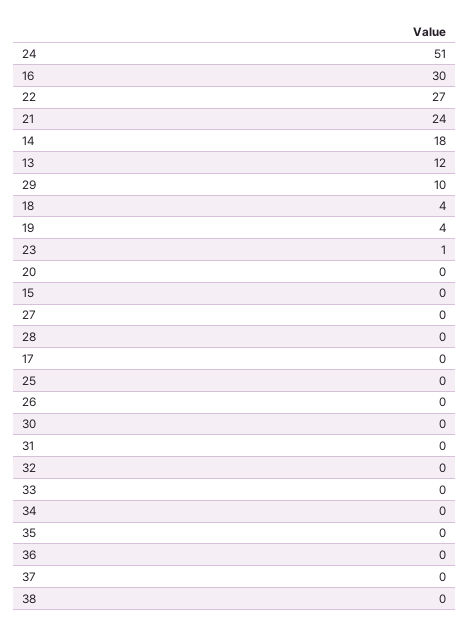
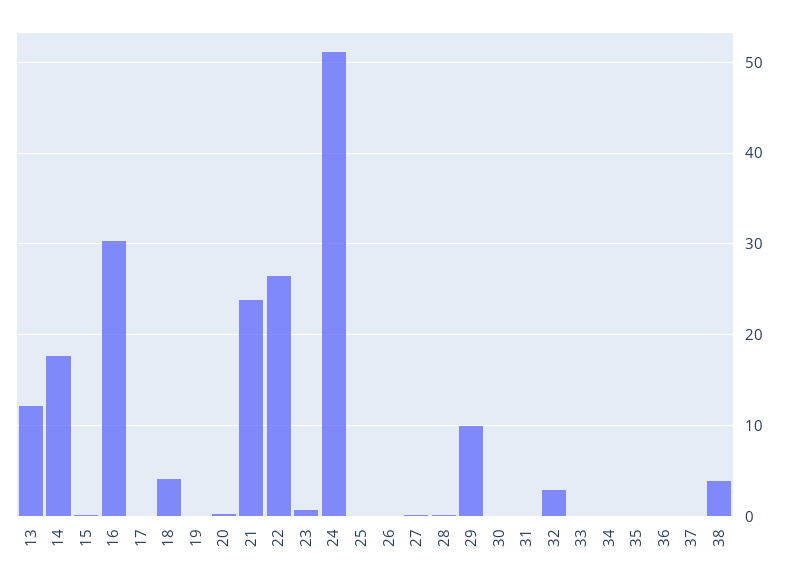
  {
    "24": 51,
    "16": 30,
    "22": 27,
    "21": 24,
    "14": 18,
    "13": 12,
    "29": 10,
    "18": 4,
-   "19": 4,
+   "19": 0,
    "23": 1,
    "20": 0,
    "15": 0,
    "27": 0,
    "28": 0,
    "17": 0,
    "25": 0,
    "26": 0,
    "30": 0,
    "31": 0,
-   "32": 0,
+   "32": 3,
    "33": 0,
    "34": 0,
    "35": 0,
    "36": 0,
    "37": 0,
-   "38": 0
+   "38": 4
  }

